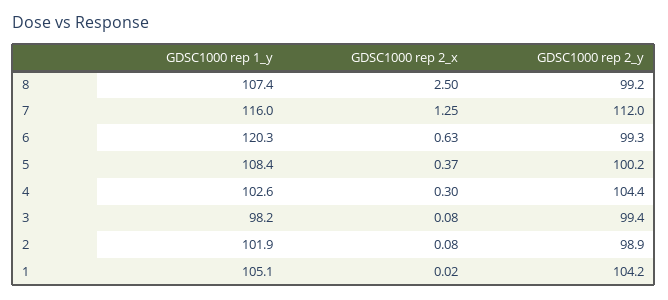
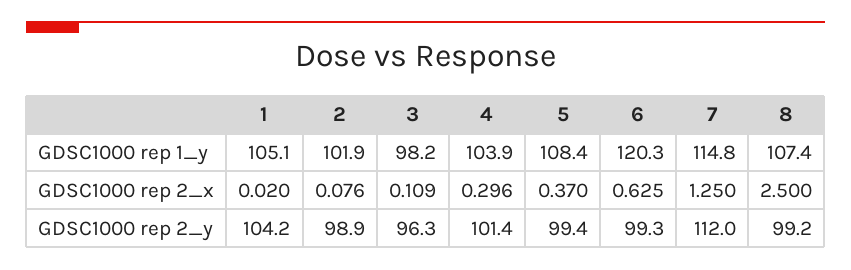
  {
    "GDSC1000 rep 1_y": {
      "8": 107.4,
-     "7": 116,
+     "7": 114.8,
      "6": 120.3,
      "5": 108.4,
-     "4": 102.6,
+     "4": 103.9,
      "3": 98.2,
      "2": 101.9,
      "1": 105.1
    },
    "GDSC1000 rep 2_x": {
      "8": 2.5,
      "7": 1.25,
      "6": 0.625,
      "5": 0.37,
      "4": 0.296,
-     "3": 0.08,
+     "3": 0.109,
      "2": 0.076,
      "1": 0.02
    },
    "GDSC1000 rep 2_y": {
      "8": 99.2,
      "7": 112,
      "6": 99.3,
-     "5": 100.2,
+     "5": 99.4,
-     "4": 104.4,
+     "4": 101.4,
-     "3": 99.4,
+     "3": 96.3,
      "2": 98.9,
      "1": 104.2
    }
  }

